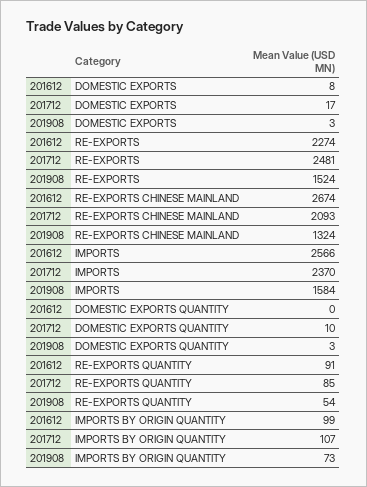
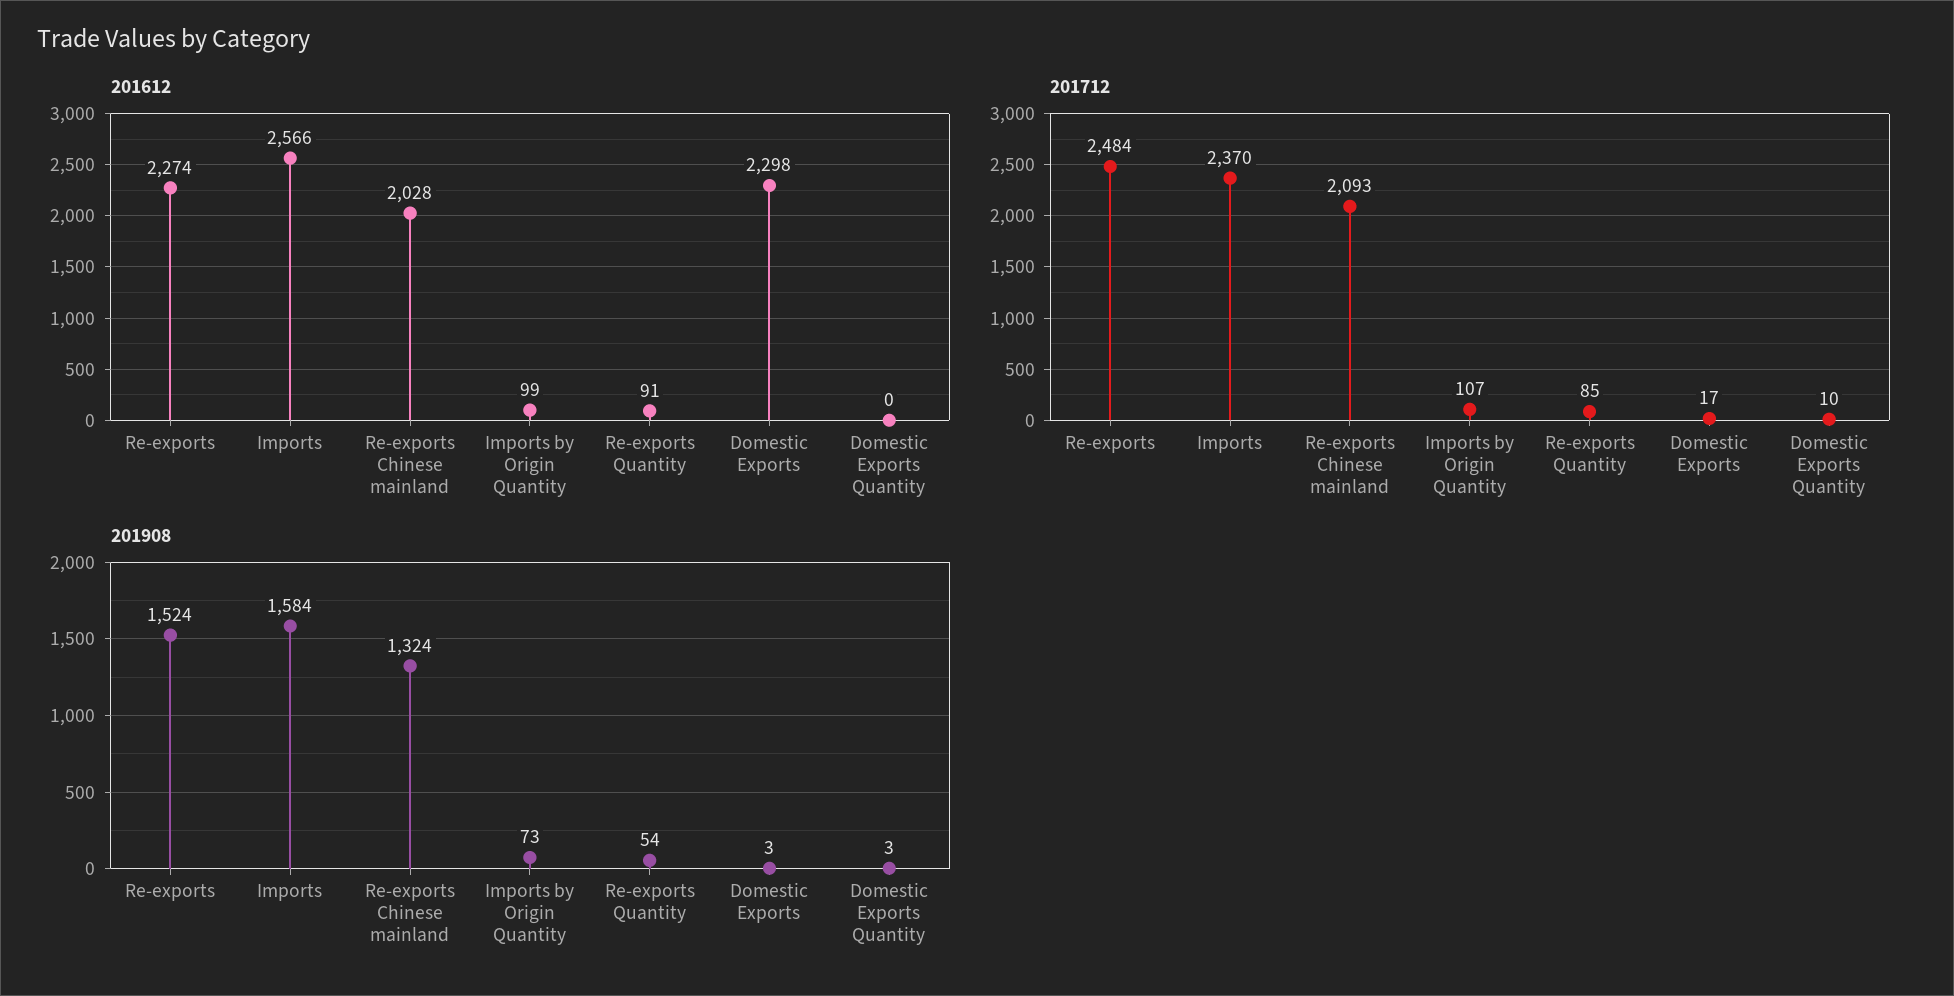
  {
    "201612": {
-     "DOMESTIC EXPORTS": 8,
+     "DOMESTIC EXPORTS": 2298,
      "RE-EXPORTS": 2274,
-     "RE-EXPORTS CHINESE MAINLAND": 2674,
+     "RE-EXPORTS CHINESE MAINLAND": 2028,
      "IMPORTS": 2566,
      "DOMESTIC EXPORTS QUANTITY": 0,
      "RE-EXPORTS QUANTITY": 91,
      "IMPORTS BY ORIGIN QUANTITY": 99
    },
    "201712": {
      "DOMESTIC EXPORTS": 17,
-     "RE-EXPORTS": 2481,
+     "RE-EXPORTS": 2484,
      "RE-EXPORTS CHINESE MAINLAND": 2093,
      "IMPORTS": 2370,
      "DOMESTIC EXPORTS QUANTITY": 10,
      "RE-EXPORTS QUANTITY": 85,
      "IMPORTS BY ORIGIN QUANTITY": 107
    },
    "201908": {
      "DOMESTIC EXPORTS": 3,
      "RE-EXPORTS": 1524,
      "RE-EXPORTS CHINESE MAINLAND": 1324,
      "IMPORTS": 1584,
      "DOMESTIC EXPORTS QUANTITY": 3,
      "RE-EXPORTS QUANTITY": 54,
      "IMPORTS BY ORIGIN QUANTITY": 73
    }
  }

